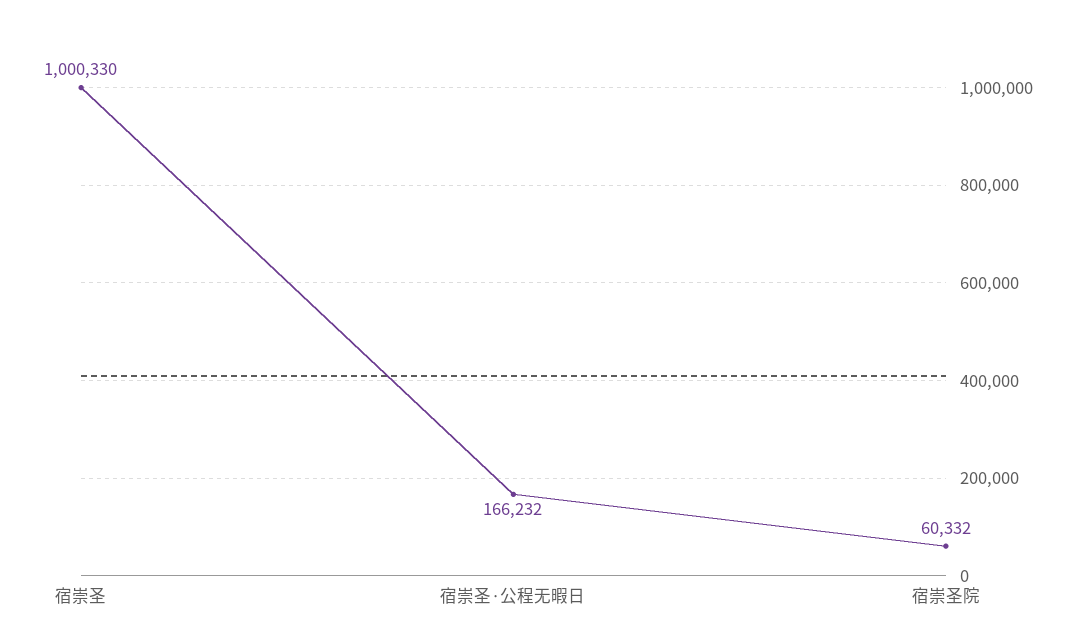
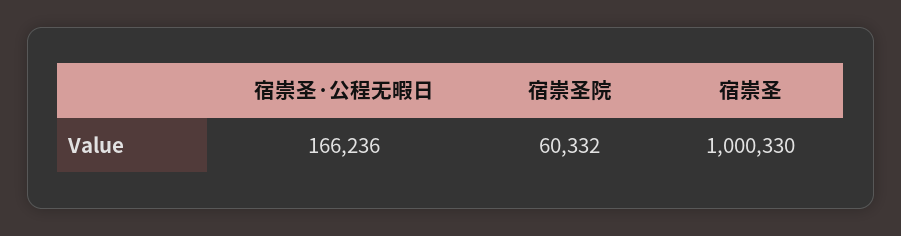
  {
    "宿崇圣": 1000330,
-   "宿崇圣·公程无暇日": 166232,
+   "宿崇圣·公程无暇日": 166236,
    "宿崇圣院": 60332
  }

